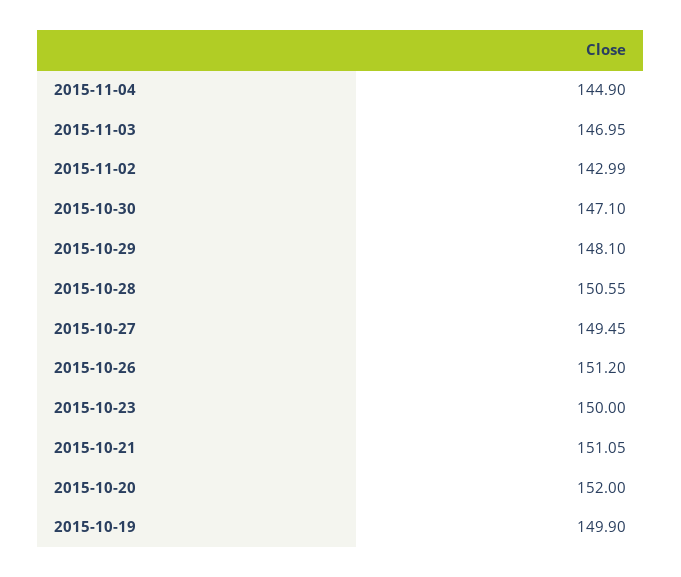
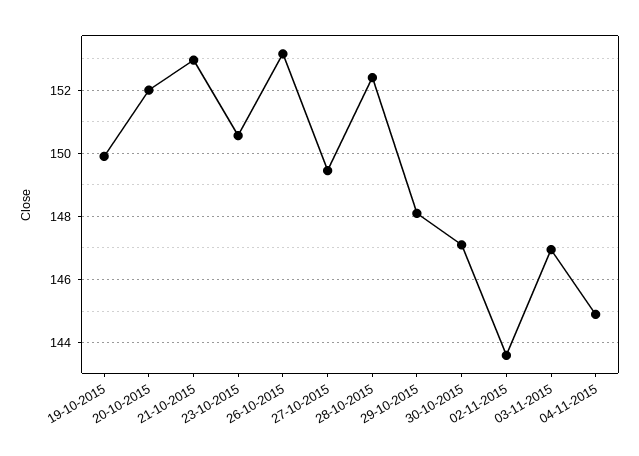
  {
    "2015-11-04": 144.9,
    "2015-11-03": 146.95,
-   "2015-11-02": 142.99,
+   "2015-11-02": 143.6,
    "2015-10-30": 147.1,
    "2015-10-29": 148.1,
-   "2015-10-28": 150.55,
+   "2015-10-28": 152.4,
    "2015-10-27": 149.45,
-   "2015-10-26": 151.2,
+   "2015-10-26": 153.2,
-   "2015-10-23": 150,
+   "2015-10-23": 150.6,
-   "2015-10-21": 151.05,
+   "2015-10-21": 153,
    "2015-10-20": 152,
    "2015-10-19": 149.9
  }

